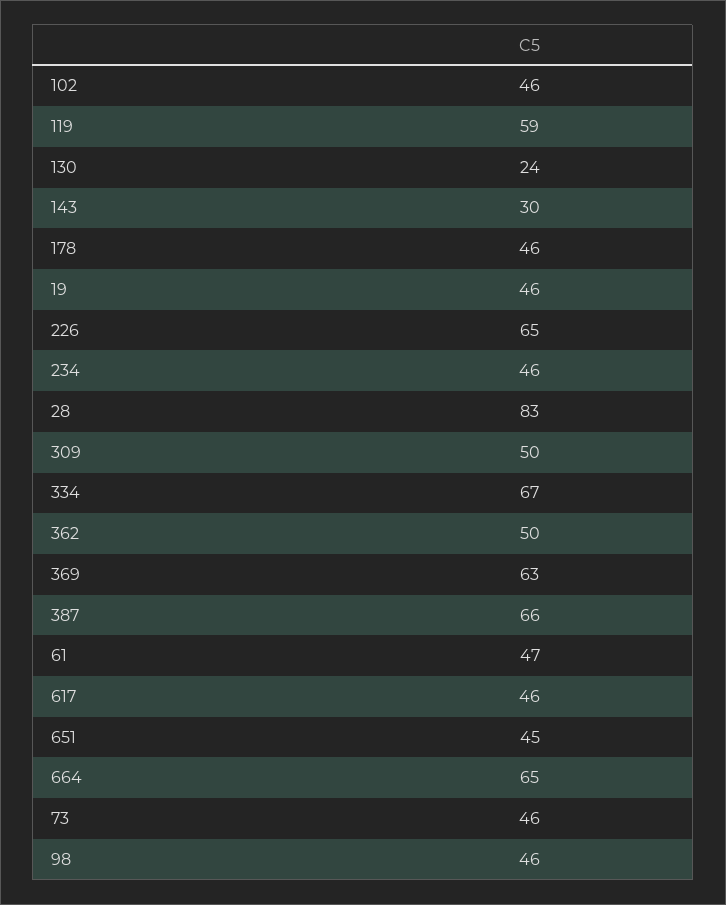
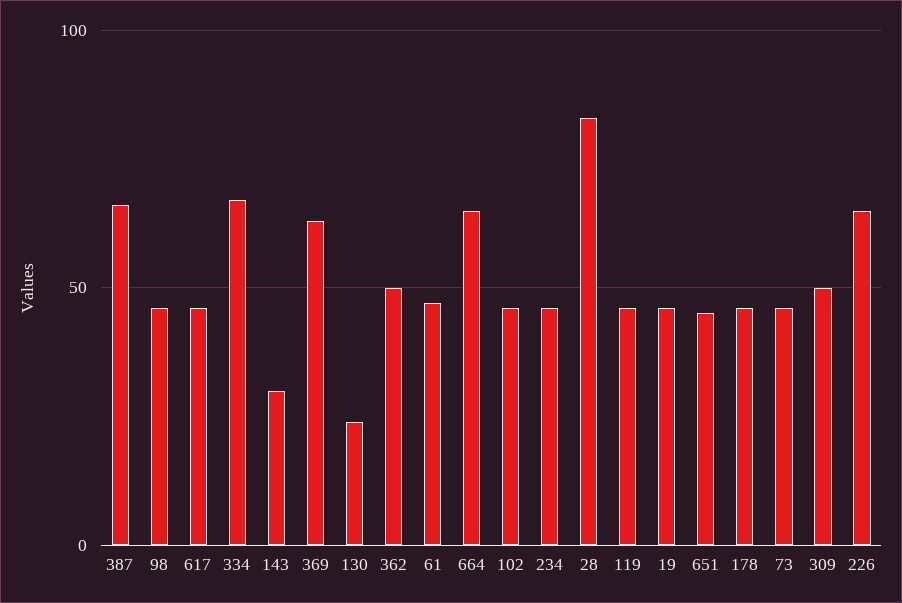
  {
    "102": 46,
-   "119": 59,
+   "119": 45,
    "130": 24,
    "143": 30,
    "178": 46,
    "19": 46,
    "226": 65,
    "234": 46,
    "28": 83,
    "309": 50,
    "334": 67,
    "362": 50,
    "369": 63,
    "387": 66,
    "61": 47,
    "617": 46,
    "651": 45,
    "664": 65,
    "73": 46,
    "98": 46
  }

